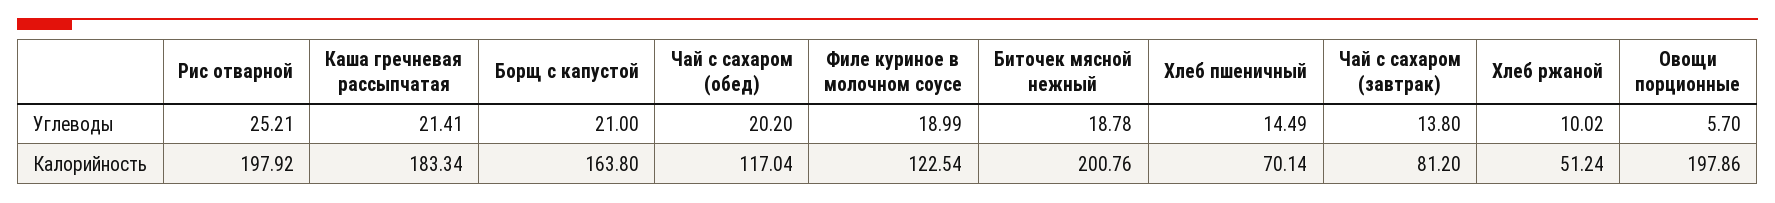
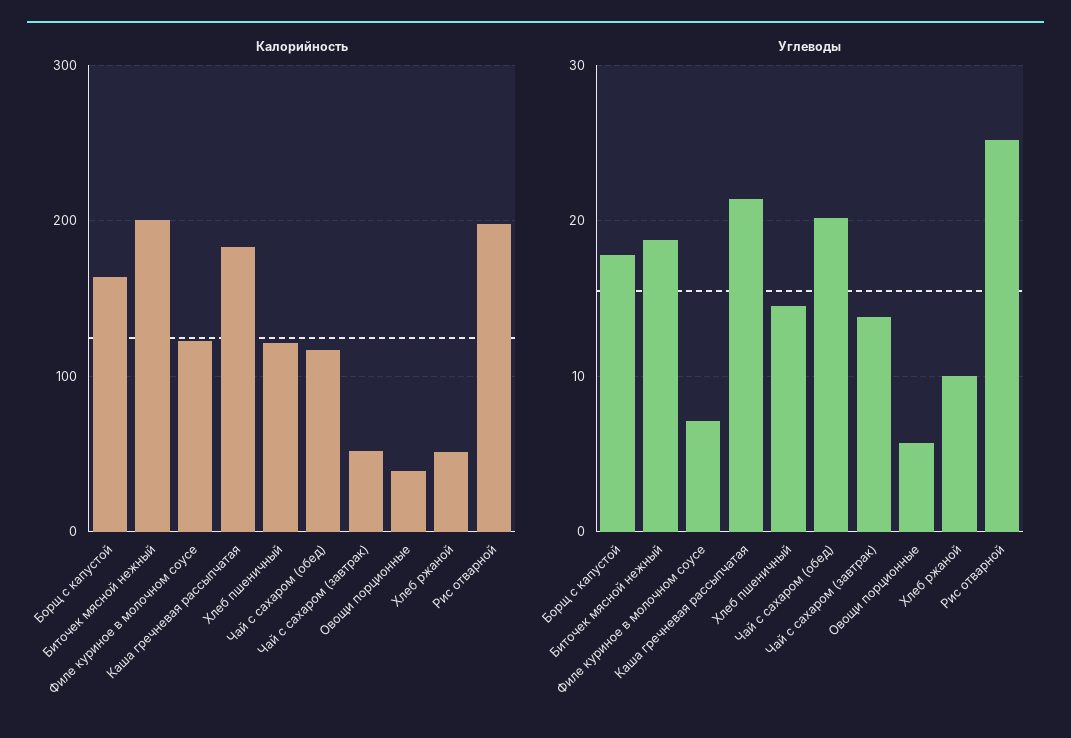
  {
    "Углеводы": {
      "Рис отварной": 25.21,
      "Каша гречневая рассыпчатая": 21.41,
-     "Борщ с капустой": 21,
+     "Борщ с капустой": 18,
      "Чай с сахаром (обед)": 20.2,
-     "Филе куриное в молочном соусе": 18.99,
+     "Филе куриное в молочном соусе": 7,
      "Биточек мясной нежный": 18.78,
      "Хлеб пшеничный": 14.49,
      "Чай с сахаром (завтрак)": 13.8,
      "Хлеб ржаной": 10.02,
      "Овощи порционные": 5.7
    },
    "Калорийность": {
      "Рис отварной": 197.92,
      "Каша гречневая рассыпчатая": 183.34,
      "Борщ с капустой": 163.8,
      "Чай с сахаром (обед)": 117.04,
      "Филе куриное в молочном соусе": 122.54,
      "Биточек мясной нежный": 200.76,
-     "Хлеб пшеничный": 70.14,
+     "Хлеб пшеничный": 120,
-     "Чай с сахаром (завтрак)": 81.2,
+     "Чай с сахаром (завтрак)": 50,
      "Хлеб ржаной": 51.24,
-     "Овощи порционные": 197.86
+     "Овощи порционные": 40
    }
  }

